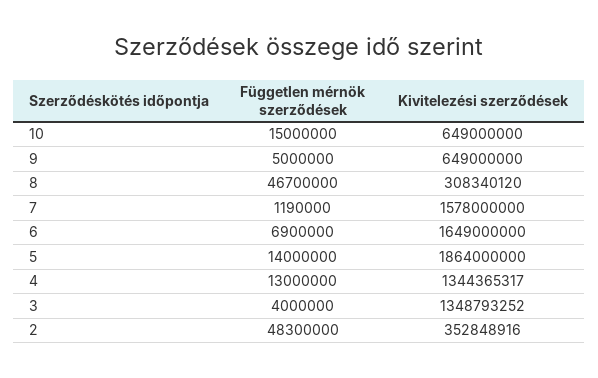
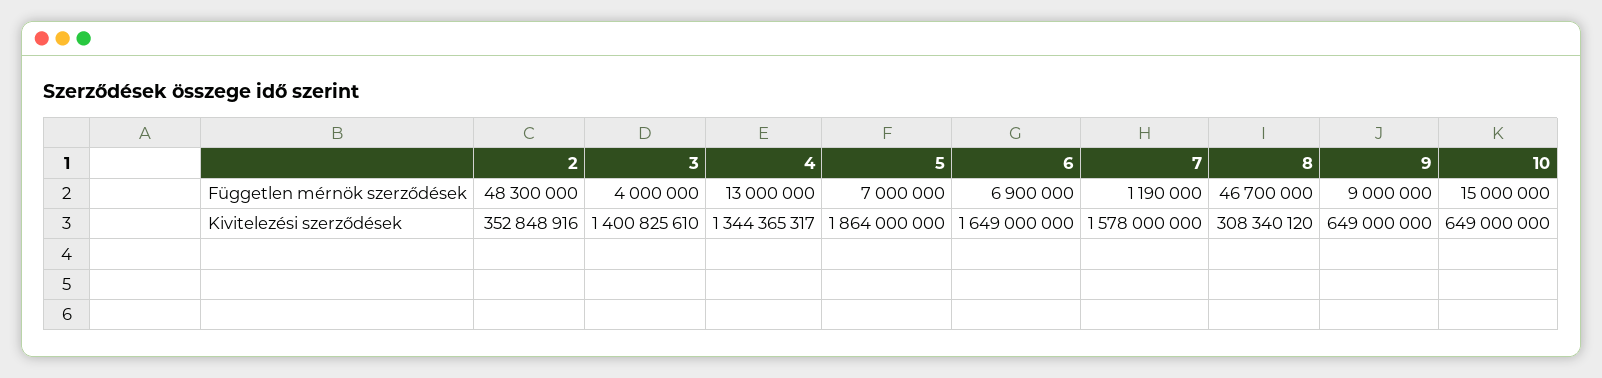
  {
    "Független mérnök szerződések": {
      "10": 15000000,
-     "9": 5000000,
+     "9": 9000000,
      "8": 46700000,
      "7": 1190000,
      "6": 6900000,
-     "5": 14000000,
+     "5": 7000000,
      "4": 13000000,
      "3": 4000000,
      "2": 48300000
    },
    "Kivitelezési szerződések": {
      "10": 649000000,
      "9": 649000000,
      "8": 308340120,
      "7": 1578000000,
      "6": 1649000000,
      "5": 1864000000,
      "4": 1344365317,
-     "3": 1348793252,
+     "3": 1400825610,
      "2": 352848916
    }
  }

